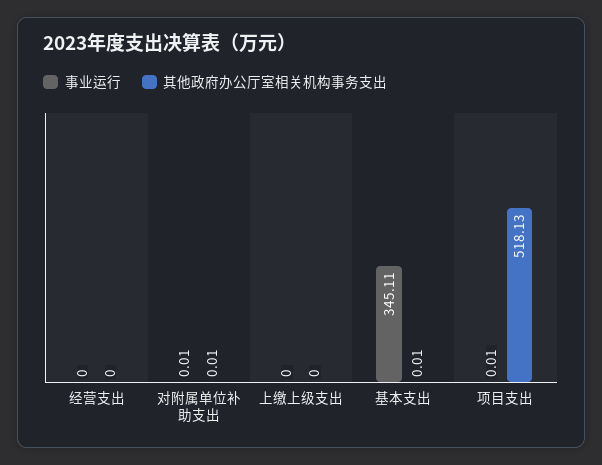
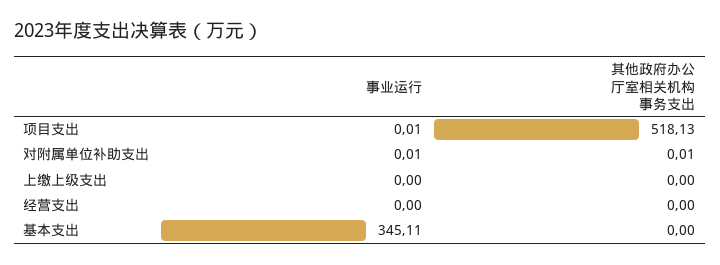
  {
    "事业运行": {
      "经营支出": 0,
      "对附属单位补助支出": 0.01,
      "上缴上级支出": 0,
      "基本支出": 345.11,
      "项目支出": 0.01
    },
    "其他政府办公厅室相关机构事务支出": {
      "经营支出": 0,
      "对附属单位补助支出": 0.01,
      "上缴上级支出": 0,
-     "基本支出": 0.01,
+     "基本支出": 0,
      "项目支出": 518.13
    }
  }

